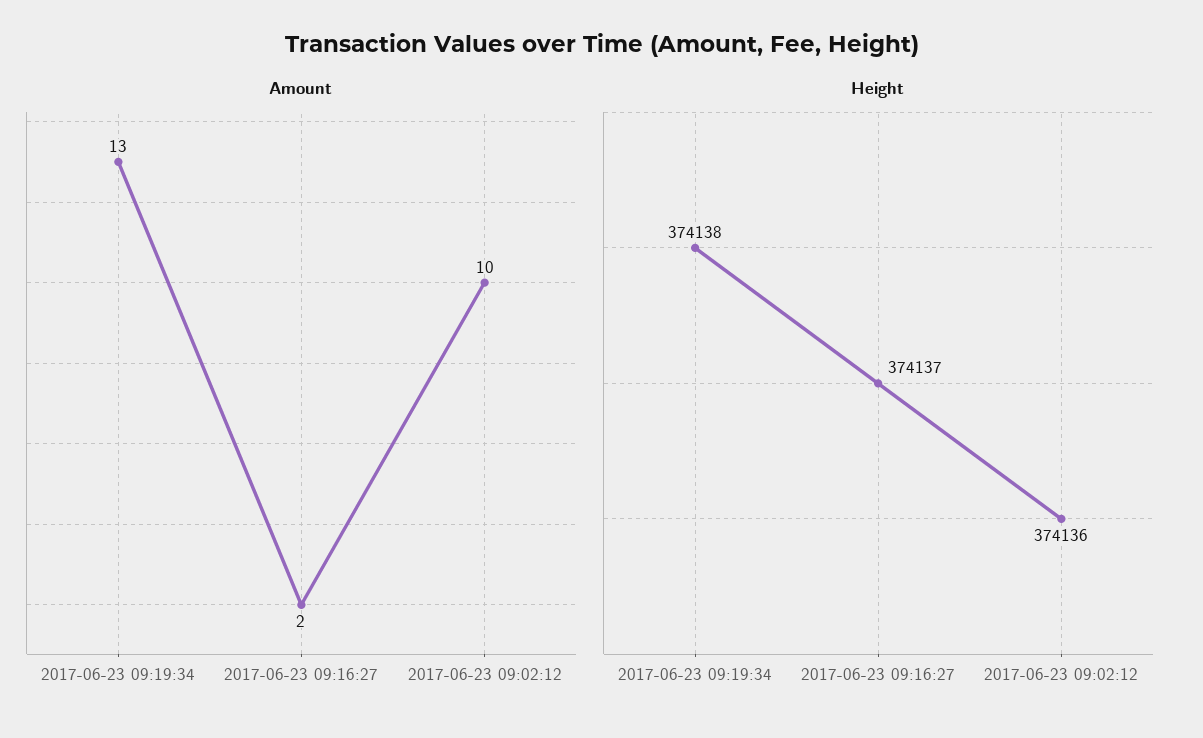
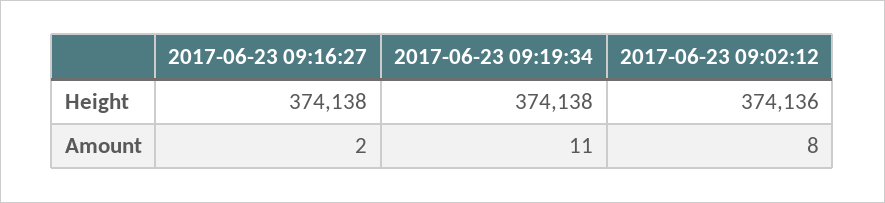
  {
    "Amount": {
-     "2017-06-23 09:19:34": 13,
+     "2017-06-23 09:19:34": 11,
      "2017-06-23 09:16:27": 2,
-     "2017-06-23 09:02:12": 10
+     "2017-06-23 09:02:12": 8
    },
    "Height": {
      "2017-06-23 09:19:34": 374138,
-     "2017-06-23 09:16:27": 374137,
+     "2017-06-23 09:16:27": 374138,
      "2017-06-23 09:02:12": 374136
    }
  }

